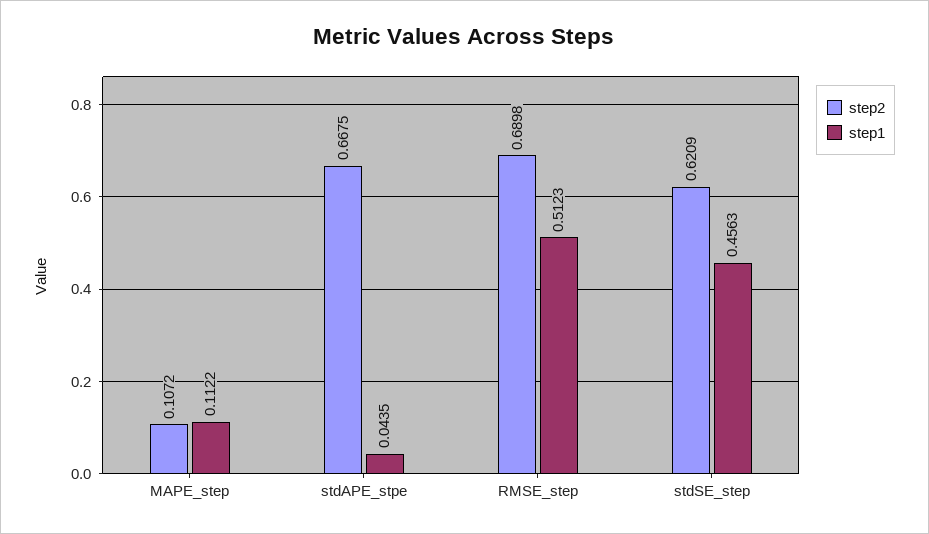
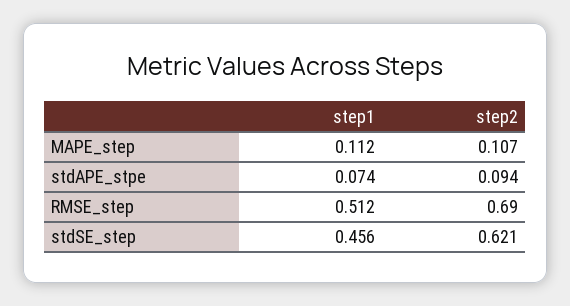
  {
    "step2": {
      "MAPE_step": 0.1072,
-     "stdAPE_stpe": 0.6675,
+     "stdAPE_stpe": 0.094,
      "RMSE_step": 0.6898,
      "stdSE_step": 0.6209
    },
    "step1": {
      "MAPE_step": 0.1122,
-     "stdAPE_stpe": 0.0435,
+     "stdAPE_stpe": 0.074,
      "RMSE_step": 0.5123,
      "stdSE_step": 0.4563
    }
  }

